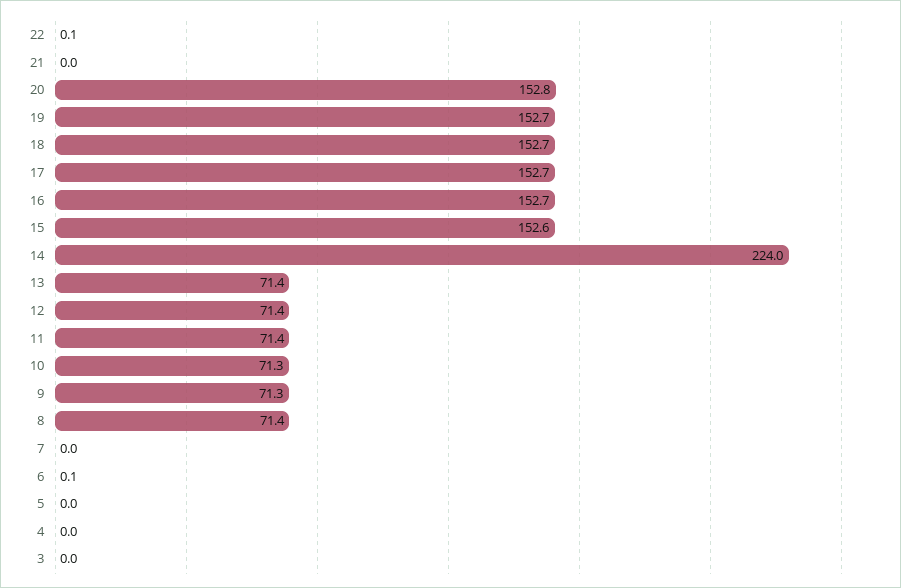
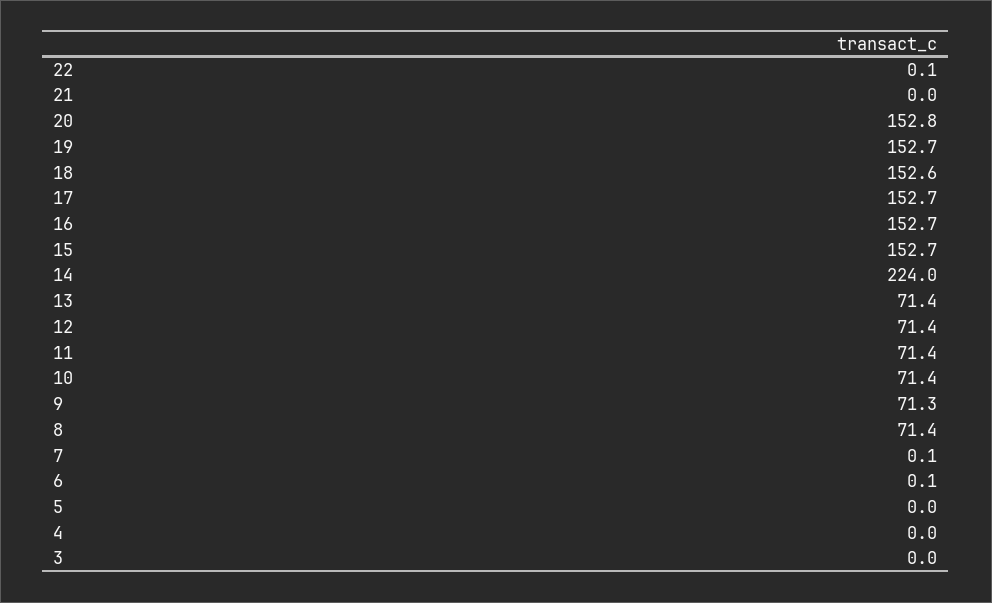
  {
    "22": 0.1,
    "21": 0,
    "20": 152.8,
    "19": 152.7,
-   "18": 152.7,
+   "18": 152.6,
    "17": 152.7,
    "16": 152.7,
-   "15": 152.6,
+   "15": 152.7,
    "14": 224,
    "13": 71.4,
    "12": 71.4,
    "11": 71.4,
-   "10": 71.3,
+   "10": 71.4,
    "9": 71.3,
    "8": 71.4,
-   "7": 0,
+   "7": 0.1,
    "6": 0.1,
    "5": 0,
    "4": 0,
    "3": 0
  }

